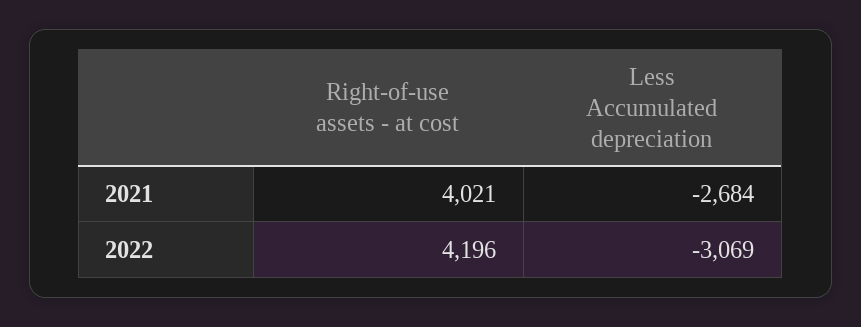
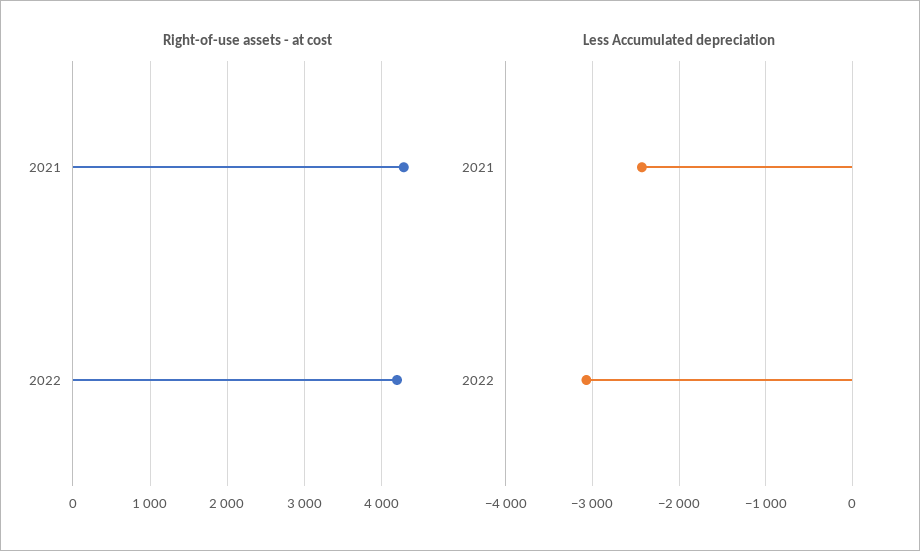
  {
    "Right-of-use assets - at cost": {
-     "2021": 4021,
+     "2021": 4300,
      "2022": 4196
    },
    "Less Accumulated depreciation": {
-     "2021": -2684,
+     "2021": -2400,
      "2022": -3069
    }
  }

